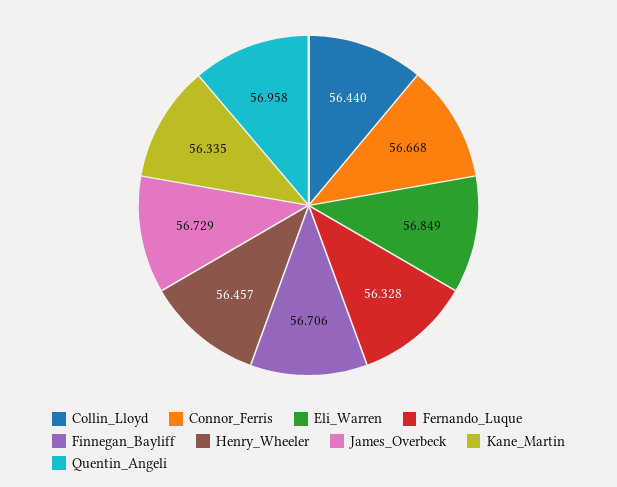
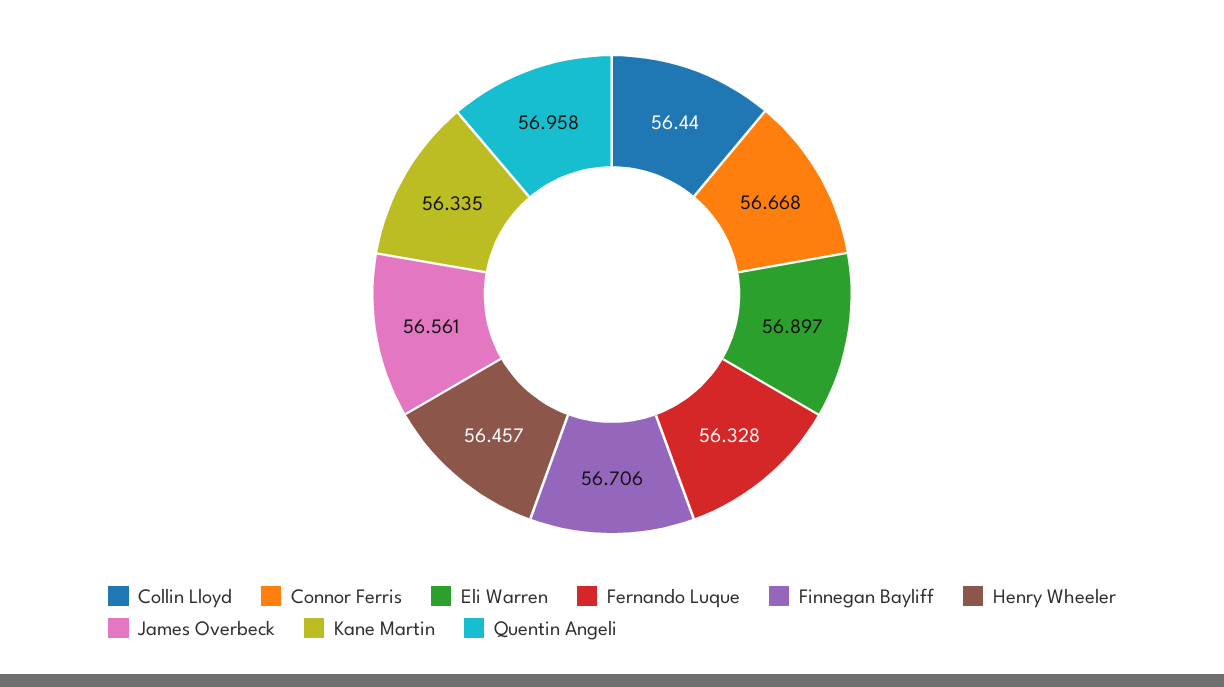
  {
    "Collin_Lloyd": 56.44,
    "Connor_Ferris": 56.668,
-   "Eli_Warren": 56.849,
+   "Eli_Warren": 56.897,
    "Fernando_Luque": 56.328,
    "Finnegan_Bayliff": 56.706,
    "Henry_Wheeler": 56.457,
-   "James_Overbeck": 56.729,
+   "James_Overbeck": 56.561,
    "Kane_Martin": 56.335,
    "Quentin_Angeli": 56.958
  }

